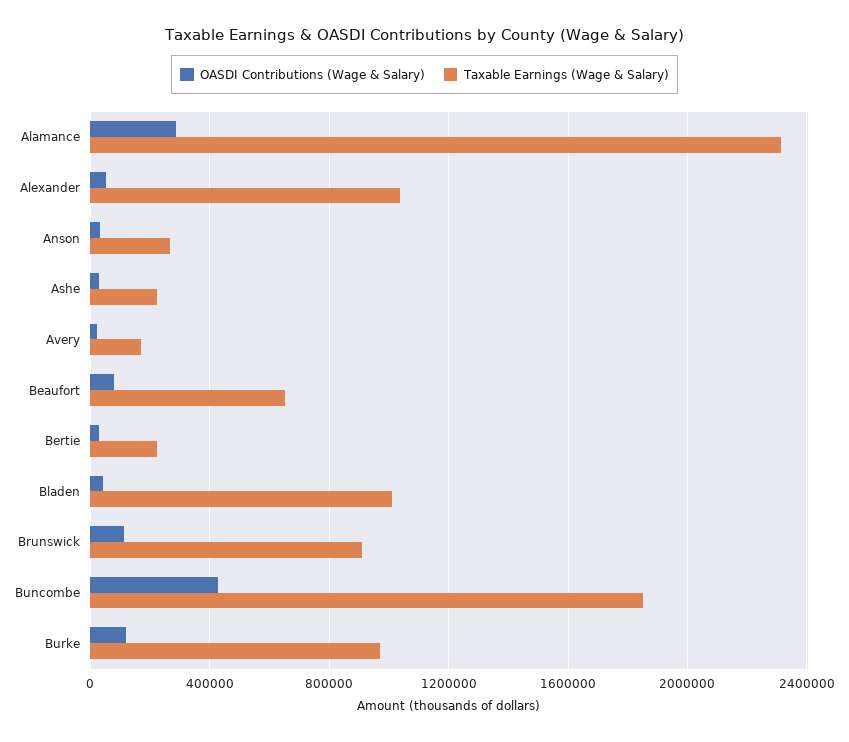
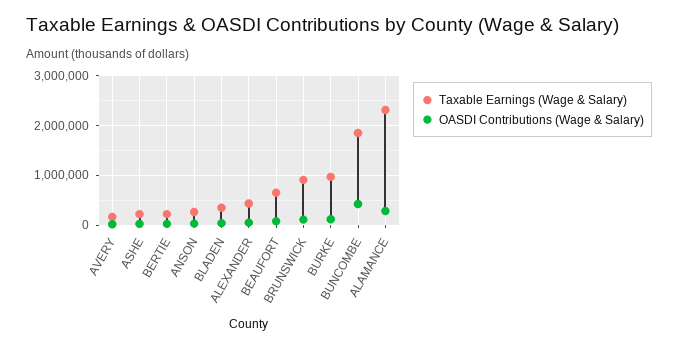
  {
    "OASDI Contributions (Wage & Salary)": {
      "Alamance": 300000,
      "Alexander": 50000,
      "Anson": 50000,
      "Ashe": 50000,
      "Avery": 0,
      "Beaufort": 100000,
      "Bertie": 50000,
      "Bladen": 50000,
      "Brunswick": 100000,
      "Buncombe": 450000,
      "Burke": 100000
    },
    "Taxable Earnings (Wage & Salary)": {
      "Alamance": 2300000,
-     "Alexander": 1050000,
+     "Alexander": 400000,
      "Anson": 250000,
      "Ashe": 200000,
      "Avery": 150000,
      "Beaufort": 650000,
      "Bertie": 200000,
-     "Bladen": 1000000,
+     "Bladen": 400000,
      "Brunswick": 900000,
      "Buncombe": 1850000,
      "Burke": 950000
    }
  }

